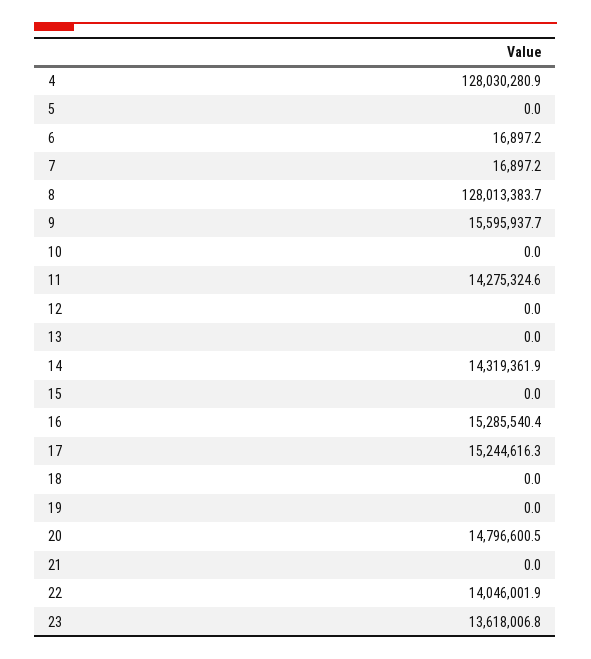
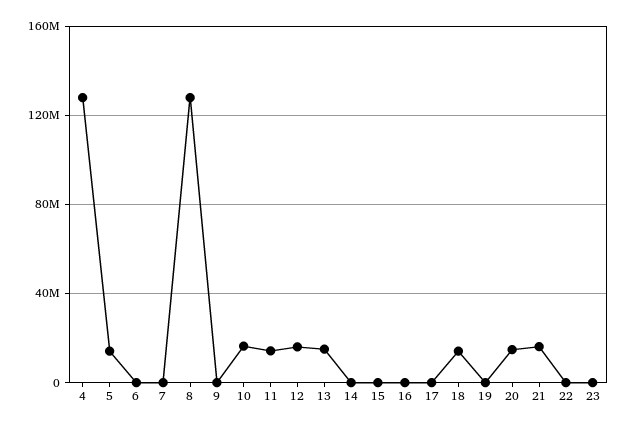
  {
    "4": 128030280.9,
-   "5": 0,
+   "5": 15000000,
    "6": 16897.2,
    "7": 16897.2,
    "8": 128013383.7,
-   "9": 15595937.7,
+   "9": 0,
-   "10": 0,
+   "10": 15000000,
    "11": 14275324.6,
-   "12": 0,
+   "12": 15000000,
-   "13": 0,
+   "13": 15000000,
-   "14": 14319361.9,
+   "14": 0,
    "15": 0,
-   "16": 15285540.4,
+   "16": 0,
-   "17": 15244616.3,
+   "17": 0,
-   "18": 0,
+   "18": 15000000,
    "19": 0,
    "20": 14796600.5,
-   "21": 0,
+   "21": 15000000,
-   "22": 14046001.9,
+   "22": 0,
-   "23": 13618006.8
+   "23": 0
  }

